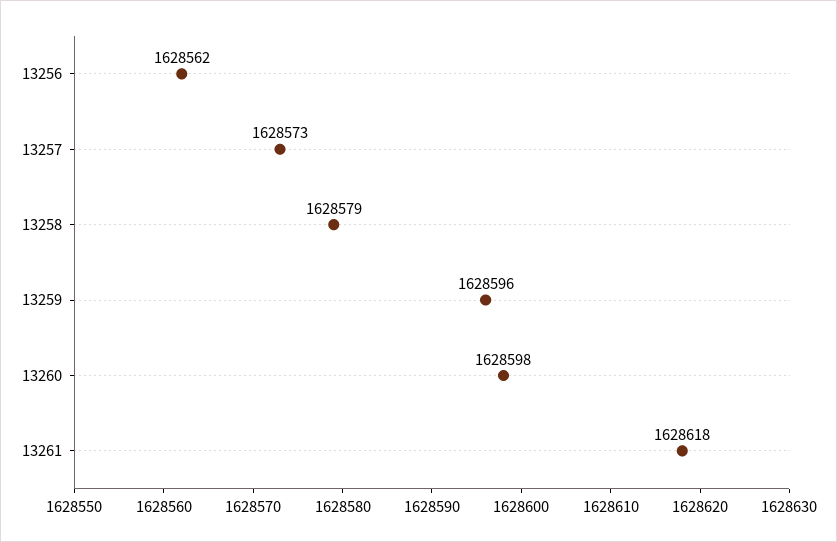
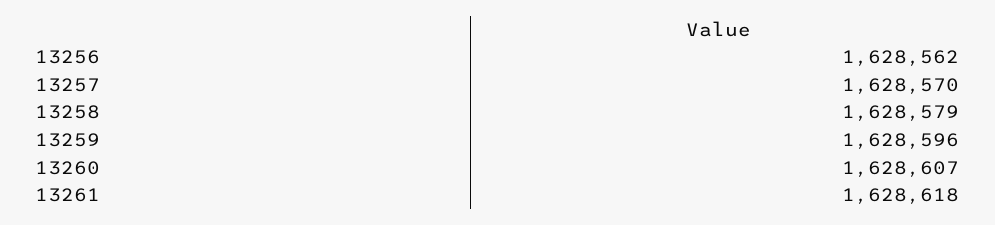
  {
    "13256": 1628562,
-   "13257": 1628573,
+   "13257": 1628570,
    "13258": 1628579,
    "13259": 1628596,
-   "13260": 1628598,
+   "13260": 1628607,
    "13261": 1628618
  }

